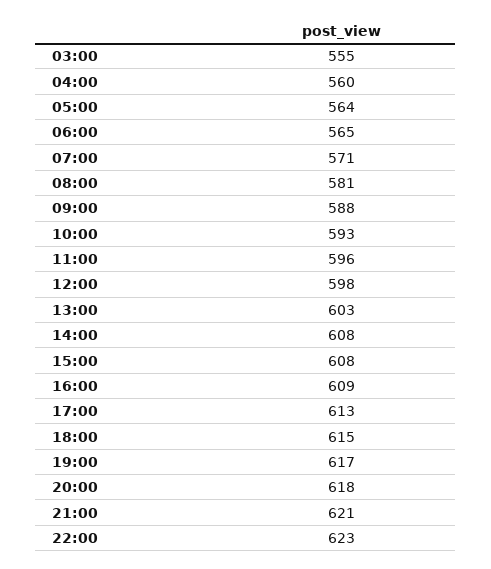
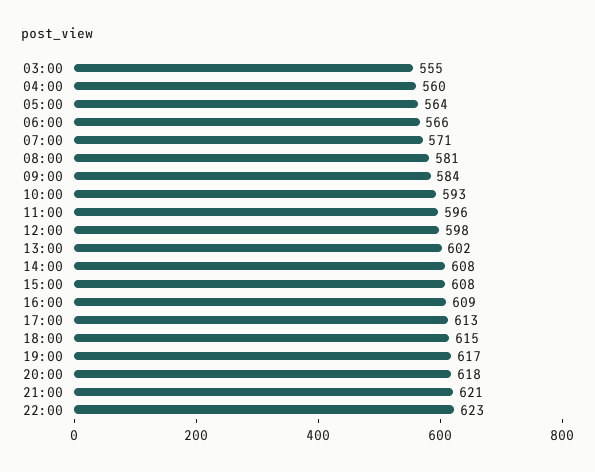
  {
    "03:00": 555,
    "04:00": 560,
    "05:00": 564,
-   "06:00": 565,
+   "06:00": 566,
    "07:00": 571,
    "08:00": 581,
-   "09:00": 588,
+   "09:00": 584,
    "10:00": 593,
    "11:00": 596,
    "12:00": 598,
-   "13:00": 603,
+   "13:00": 602,
    "14:00": 608,
    "15:00": 608,
    "16:00": 609,
    "17:00": 613,
    "18:00": 615,
    "19:00": 617,
    "20:00": 618,
    "21:00": 621,
    "22:00": 623
  }

